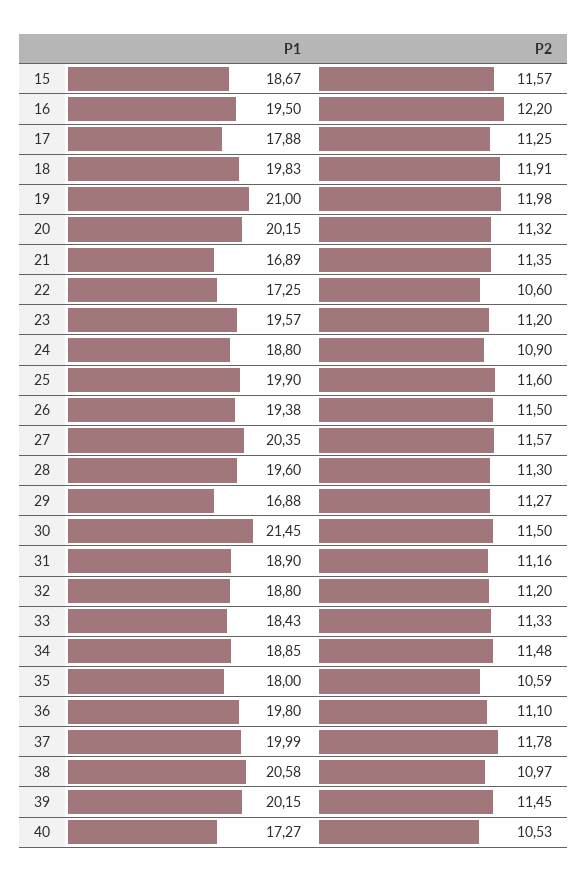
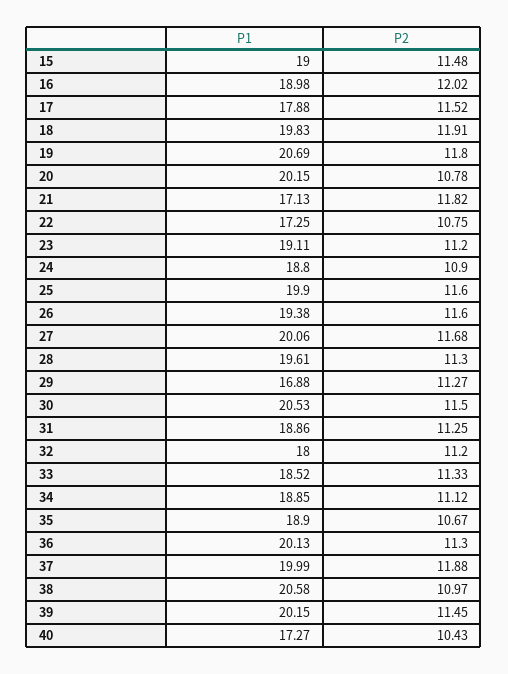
  {
    "P1": {
-     "15": 18.67,
+     "15": 19,
-     "16": 19.5,
+     "16": 18.98,
      "17": 17.88,
      "18": 19.83,
-     "19": 21,
+     "19": 20.69,
      "20": 20.15,
-     "21": 16.89,
+     "21": 17.13,
      "22": 17.25,
-     "23": 19.57,
+     "23": 19.11,
      "24": 18.8,
      "25": 19.9,
      "26": 19.38,
-     "27": 20.35,
+     "27": 20.06,
-     "28": 19.6,
+     "28": 19.61,
      "29": 16.88,
-     "30": 21.45,
+     "30": 20.53,
-     "31": 18.9,
+     "31": 18.86,
-     "32": 18.8,
+     "32": 18,
-     "33": 18.43,
+     "33": 18.52,
      "34": 18.85,
-     "35": 18,
+     "35": 18.9,
-     "36": 19.8,
+     "36": 20.13,
      "37": 19.99,
      "38": 20.58,
      "39": 20.15,
      "40": 17.27
    },
    "P2": {
-     "15": 11.57,
+     "15": 11.48,
-     "16": 12.2,
+     "16": 12.02,
-     "17": 11.25,
+     "17": 11.52,
      "18": 11.91,
-     "19": 11.98,
+     "19": 11.8,
-     "20": 11.32,
+     "20": 10.78,
-     "21": 11.35,
+     "21": 11.82,
-     "22": 10.6,
+     "22": 10.75,
      "23": 11.2,
      "24": 10.9,
      "25": 11.6,
-     "26": 11.5,
+     "26": 11.6,
-     "27": 11.57,
+     "27": 11.68,
      "28": 11.3,
      "29": 11.27,
      "30": 11.5,
-     "31": 11.16,
+     "31": 11.25,
      "32": 11.2,
      "33": 11.33,
-     "34": 11.48,
+     "34": 11.12,
-     "35": 10.59,
+     "35": 10.67,
-     "36": 11.1,
+     "36": 11.3,
-     "37": 11.78,
+     "37": 11.88,
      "38": 10.97,
      "39": 11.45,
-     "40": 10.53
+     "40": 10.43
    }
  }

